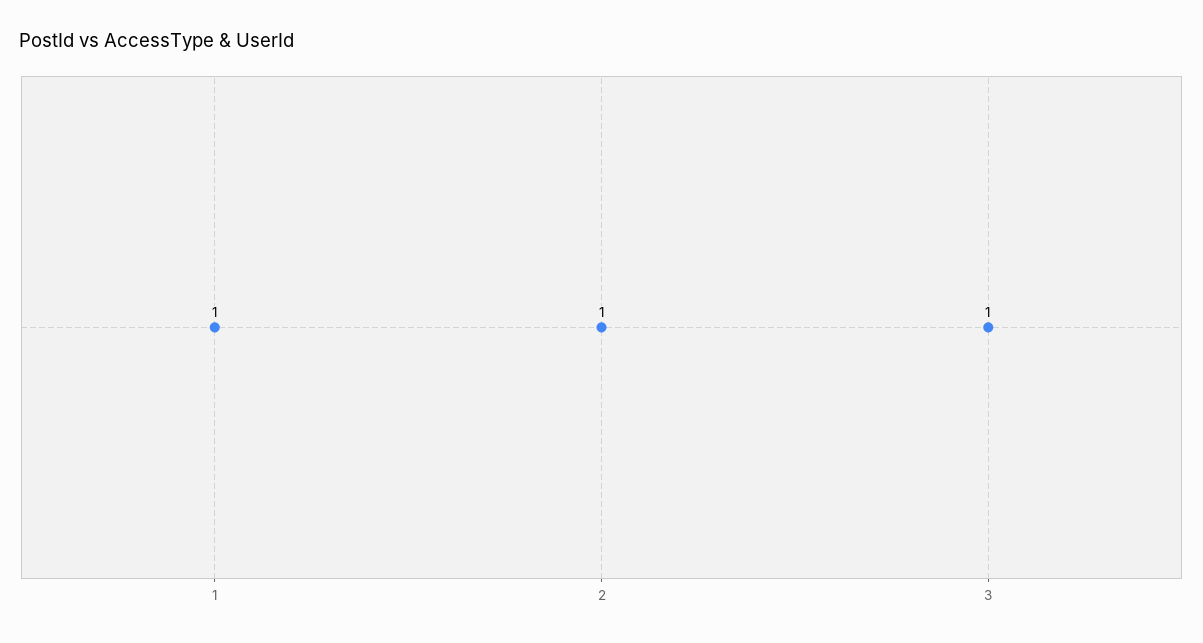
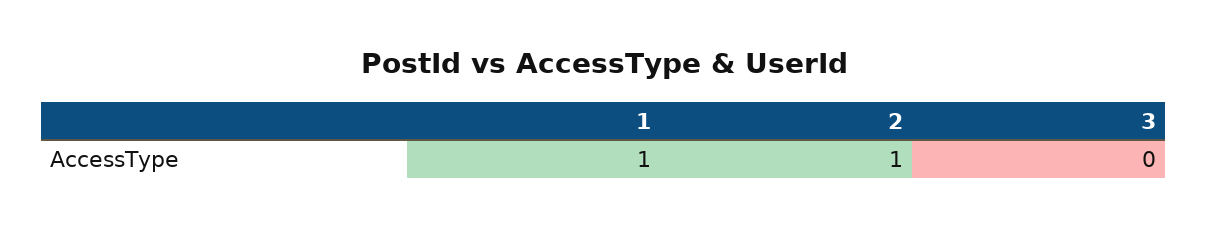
  {
    "1": 1,
    "2": 1,
-   "3": 1
+   "3": 0
  }

